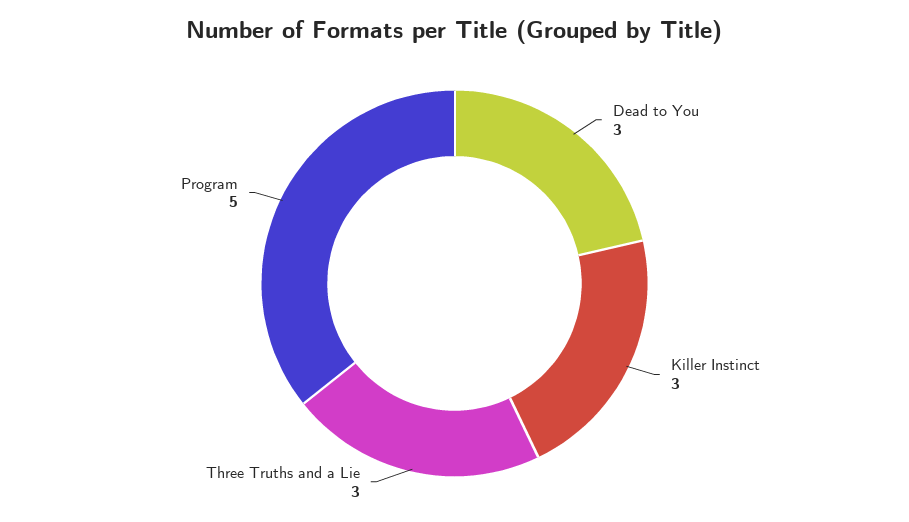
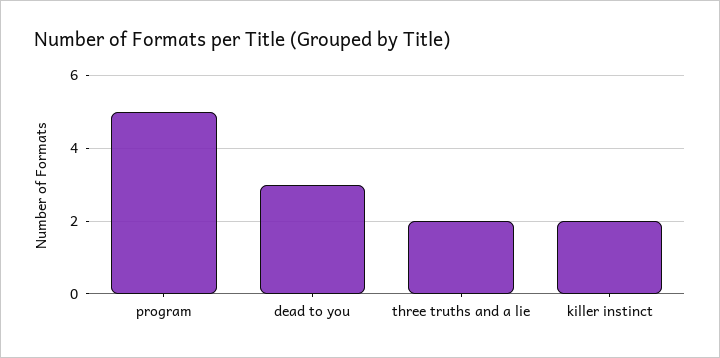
  {
    "Dead to You": 3,
-   "Killer Instinct": 3,
+   "Killer Instinct": 2,
-   "Three Truths and a Lie": 3,
+   "Three Truths and a Lie": 2,
    "Program": 5
  }

